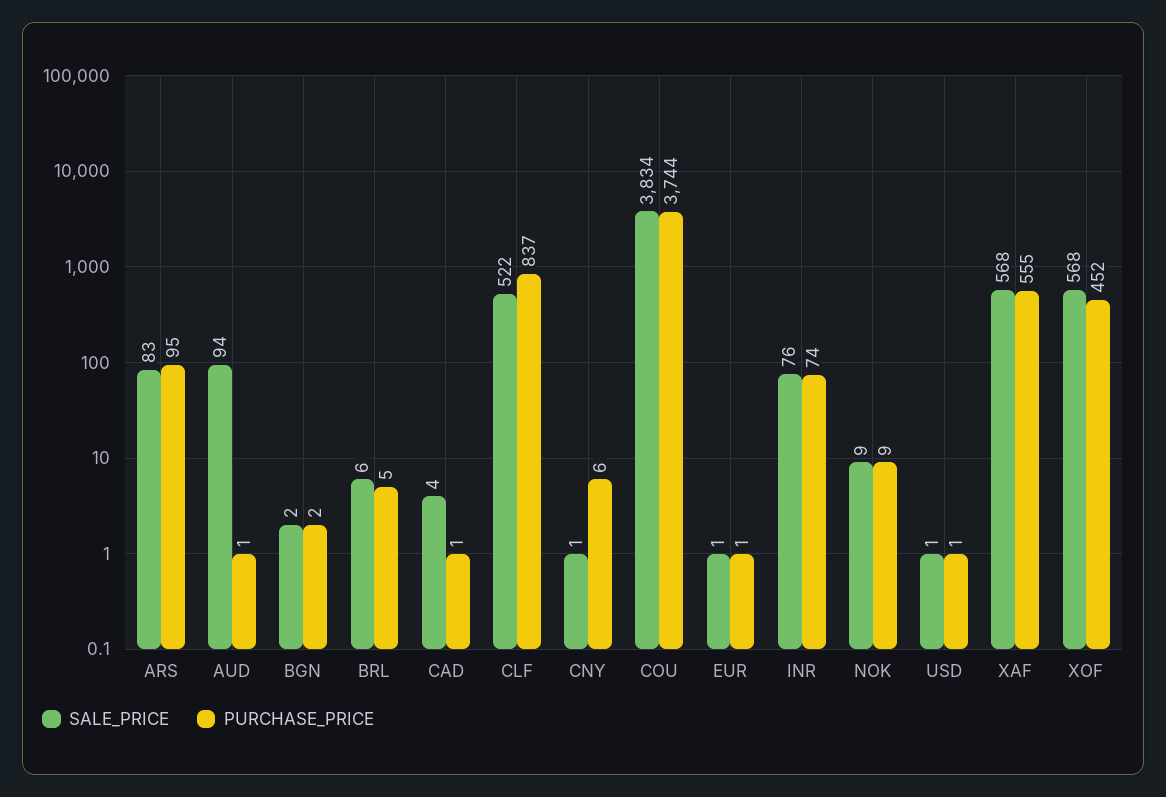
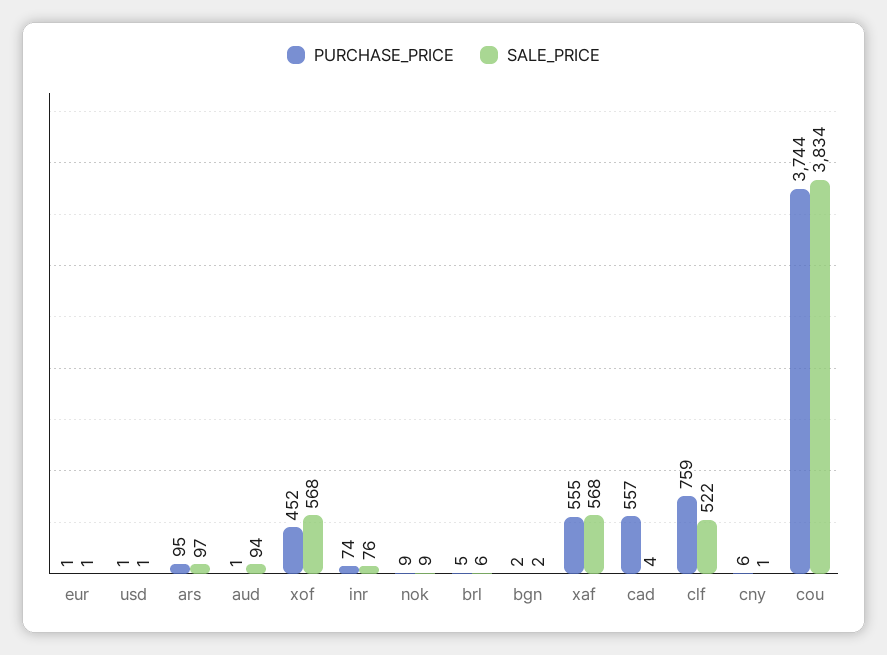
  {
    "SALE_PRICE": {
-     "ARS": 83,
+     "ARS": 97,
      "AUD": 94,
      "BGN": 2,
      "BRL": 6,
      "CAD": 4,
      "CLF": 522,
      "CNY": 1,
      "COU": 3834,
      "EUR": 1,
      "INR": 76,
      "NOK": 9,
      "USD": 1,
      "XAF": 568,
      "XOF": 568
    },
    "PURCHASE_PRICE": {
      "ARS": 95,
      "AUD": 1,
      "BGN": 2,
      "BRL": 5,
-     "CAD": 1,
+     "CAD": 557,
-     "CLF": 837,
+     "CLF": 759,
      "CNY": 6,
      "COU": 3744,
      "EUR": 1,
      "INR": 74,
      "NOK": 9,
      "USD": 1,
      "XAF": 555,
      "XOF": 452
    }
  }

